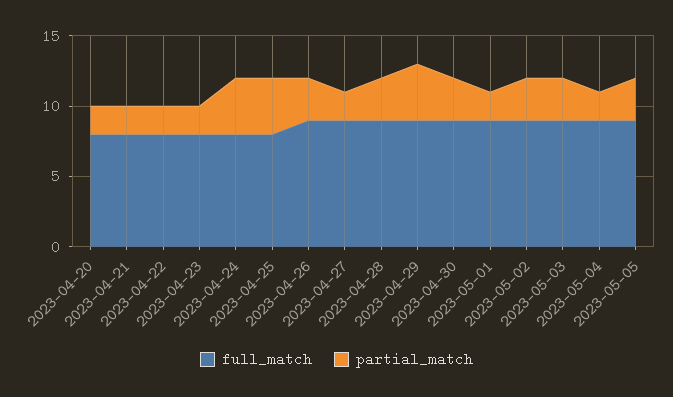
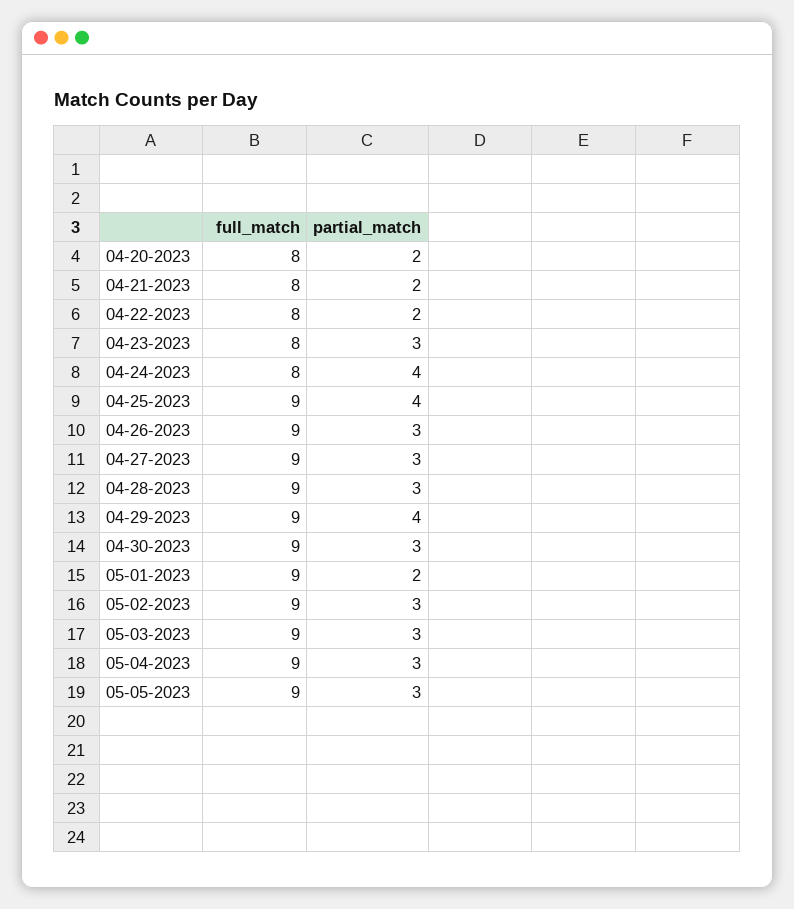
  {
    "full_match": {
      "2023-04-20": 8,
      "2023-04-21": 8,
      "2023-04-22": 8,
      "2023-04-23": 8,
      "2023-04-24": 8,
-     "2023-04-25": 8,
+     "2023-04-25": 9,
      "2023-04-26": 9,
      "2023-04-27": 9,
      "2023-04-28": 9,
      "2023-04-29": 9,
      "2023-04-30": 9,
      "2023-05-01": 9,
      "2023-05-02": 9,
      "2023-05-03": 9,
      "2023-05-04": 9,
      "2023-05-05": 9
    },
    "partial_match": {
      "2023-04-20": 2,
      "2023-04-21": 2,
      "2023-04-22": 2,
-     "2023-04-23": 2,
+     "2023-04-23": 3,
      "2023-04-24": 4,
      "2023-04-25": 4,
      "2023-04-26": 3,
-     "2023-04-27": 2,
+     "2023-04-27": 3,
      "2023-04-28": 3,
      "2023-04-29": 4,
      "2023-04-30": 3,
      "2023-05-01": 2,
      "2023-05-02": 3,
      "2023-05-03": 3,
-     "2023-05-04": 2,
+     "2023-05-04": 3,
      "2023-05-05": 3
    }
  }

